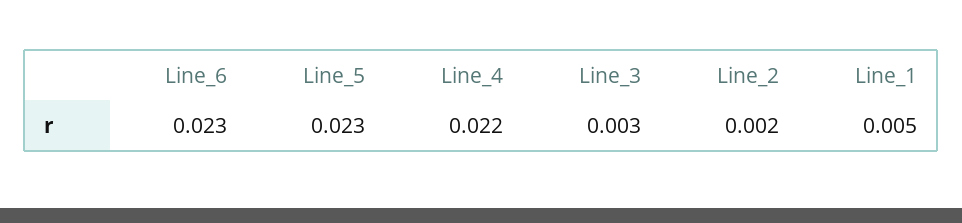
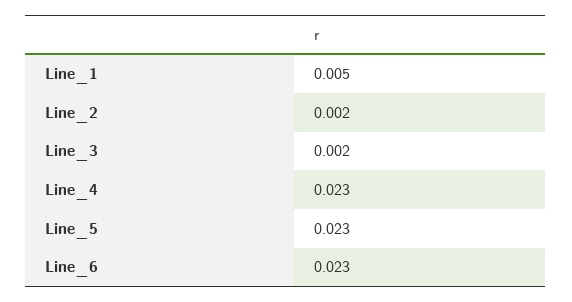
  {
    "Line_6": 0.023,
    "Line_5": 0.023,
-   "Line_4": 0.022,
+   "Line_4": 0.023,
-   "Line_3": 0.003,
+   "Line_3": 0.002,
    "Line_2": 0.002,
    "Line_1": 0.005
  }

